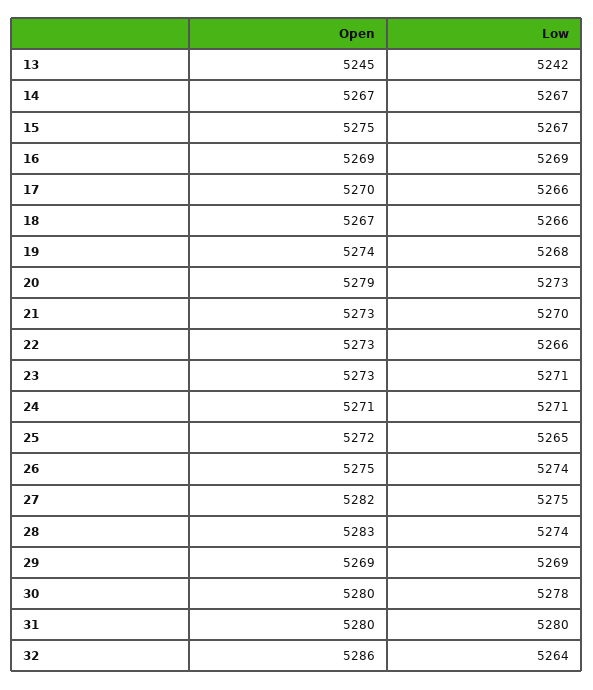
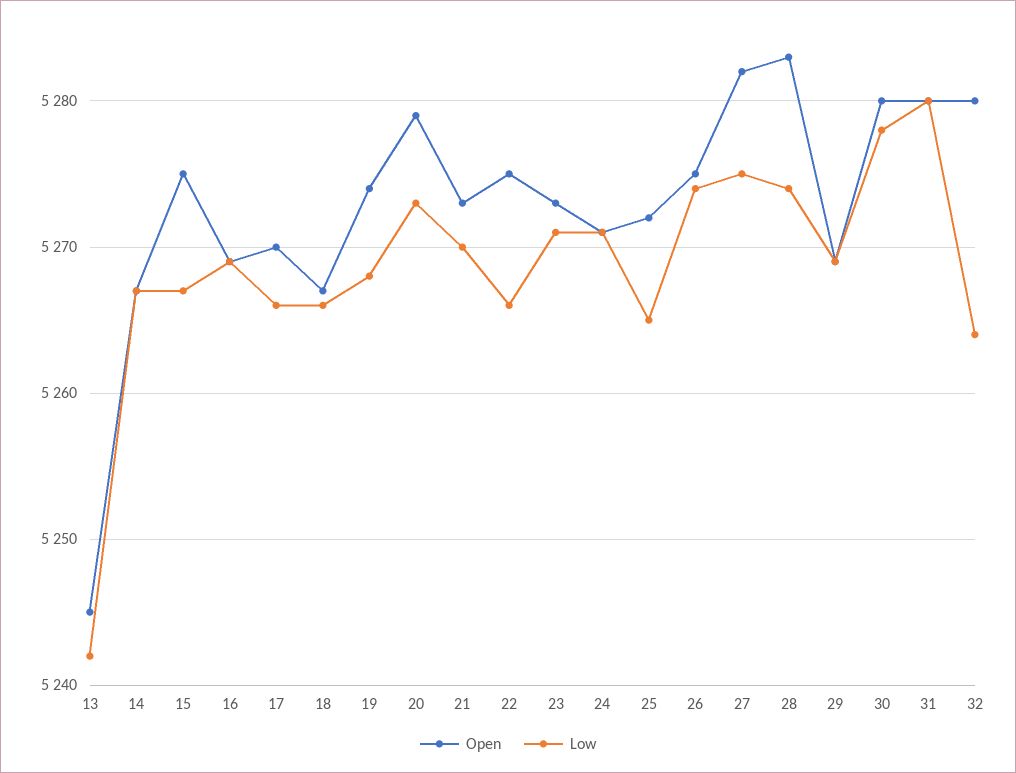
  {
    "Open": {
      "13": 5245,
      "14": 5267,
      "15": 5275,
      "16": 5269,
      "17": 5270,
      "18": 5267,
      "19": 5274,
      "20": 5279,
      "21": 5273,
-     "22": 5273,
+     "22": 5275,
      "23": 5273,
      "24": 5271,
      "25": 5272,
      "26": 5275,
      "27": 5282,
      "28": 5283,
      "29": 5269,
      "30": 5280,
      "31": 5280,
-     "32": 5286
+     "32": 5280
    },
    "Low": {
      "13": 5242,
      "14": 5267,
      "15": 5267,
      "16": 5269,
      "17": 5266,
      "18": 5266,
      "19": 5268,
      "20": 5273,
      "21": 5270,
      "22": 5266,
      "23": 5271,
      "24": 5271,
      "25": 5265,
      "26": 5274,
      "27": 5275,
      "28": 5274,
      "29": 5269,
      "30": 5278,
      "31": 5280,
      "32": 5264
    }
  }

